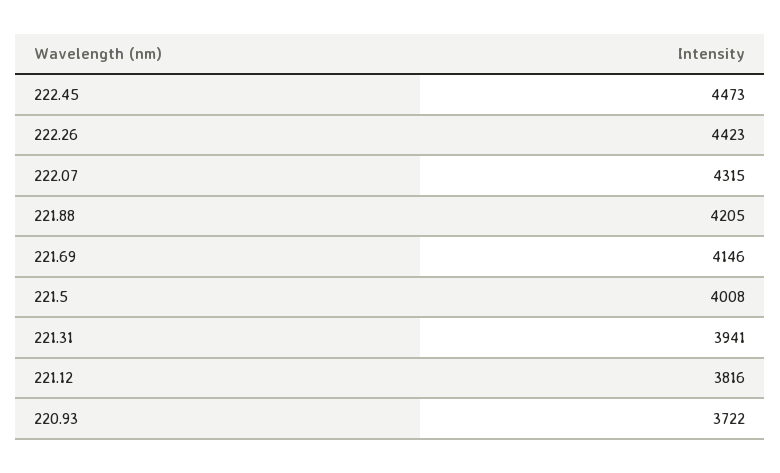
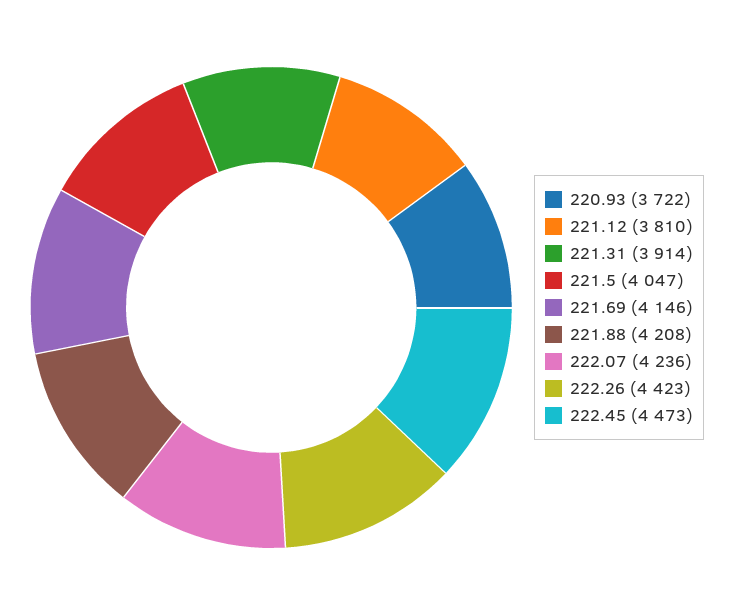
  {
    "222.45": 4473,
    "222.26": 4423,
-   "222.07": 4315,
+   "222.07": 4236,
-   "221.88": 4205,
+   "221.88": 4208,
    "221.69": 4146,
-   "221.5": 4008,
+   "221.5": 4047,
-   "221.31": 3941,
+   "221.31": 3914,
-   "221.12": 3816,
+   "221.12": 3810,
    "220.93": 3722
  }

